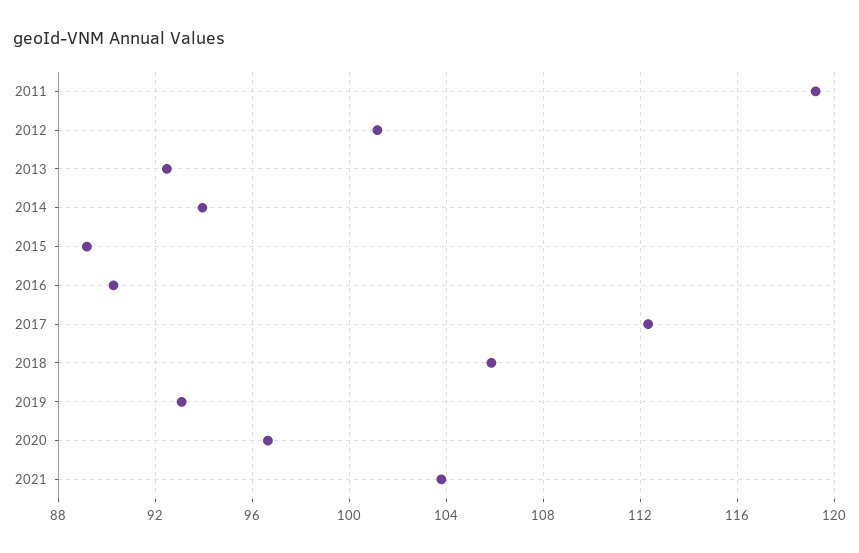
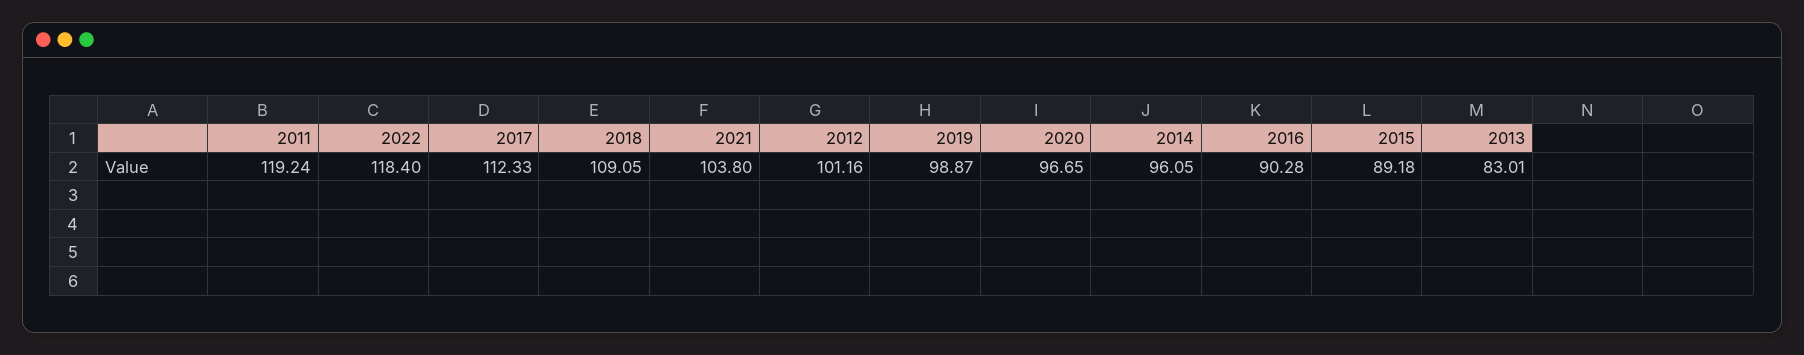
  {
    "2011": 119.24,
    "2012": 101.16,
-   "2013": 92.5,
+   "2013": 83.01,
-   "2014": 94,
+   "2014": 96.05,
    "2015": 89.18,
    "2016": 90.28,
    "2017": 112.33,
-   "2018": 106,
+   "2018": 109.05,
-   "2019": 93,
+   "2019": 98.87,
    "2020": 96.65,
-   "2021": 103.8
+   "2021": 103.8,
+   "2022": 118.4
  }

